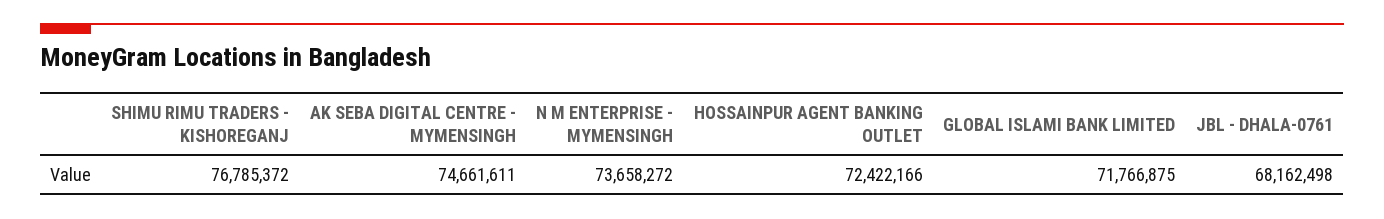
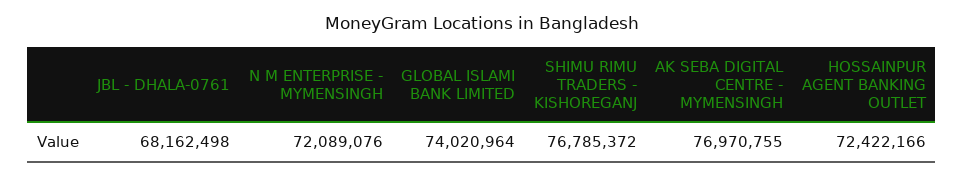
  {
    "SHIMU RIMU TRADERS - KISHOREGANJ": 76785372,
-   "AK SEBA DIGITAL CENTRE - MYMENSINGH": 74661611,
+   "AK SEBA DIGITAL CENTRE - MYMENSINGH": 76970755,
-   "N M ENTERPRISE - MYMENSINGH": 73658272,
+   "N M ENTERPRISE - MYMENSINGH": 72089076,
    "HOSSAINPUR AGENT BANKING OUTLET": 72422166,
-   "GLOBAL ISLAMI BANK LIMITED": 71766875,
+   "GLOBAL ISLAMI BANK LIMITED": 74020964,
    "JBL - DHALA-0761": 68162498
  }

